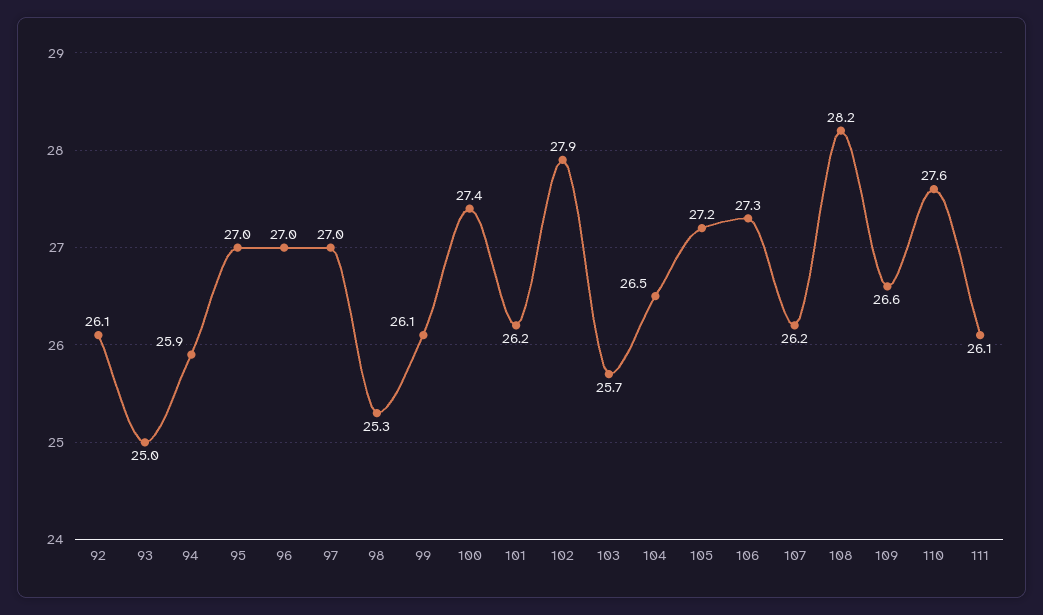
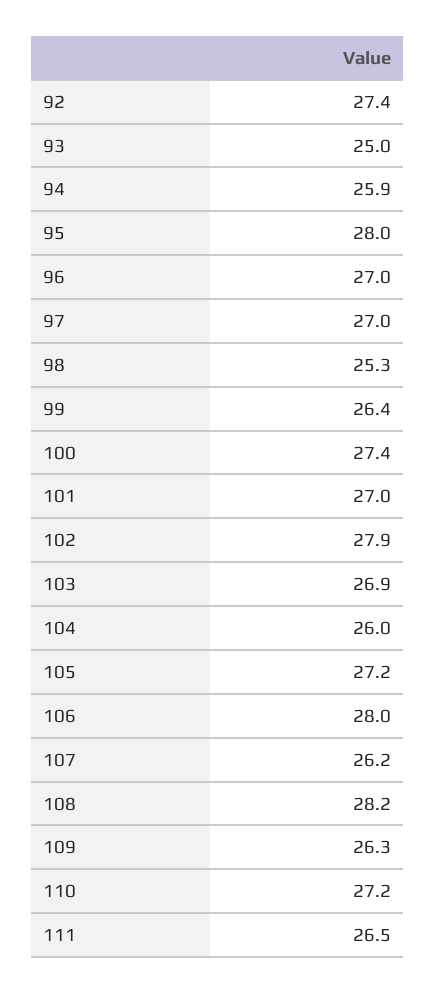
  {
-   "92": 26.1,
+   "92": 27.4,
    "93": 25,
    "94": 25.9,
-   "95": 27,
+   "95": 28,
    "96": 27,
    "97": 27,
    "98": 25.3,
-   "99": 26.1,
+   "99": 26.4,
    "100": 27.4,
-   "101": 26.2,
+   "101": 27,
    "102": 27.9,
-   "103": 25.7,
+   "103": 26.9,
-   "104": 26.5,
+   "104": 26,
    "105": 27.2,
-   "106": 27.3,
+   "106": 28,
    "107": 26.2,
    "108": 28.2,
-   "109": 26.6,
+   "109": 26.3,
-   "110": 27.6,
+   "110": 27.2,
-   "111": 26.1
+   "111": 26.5
  }

